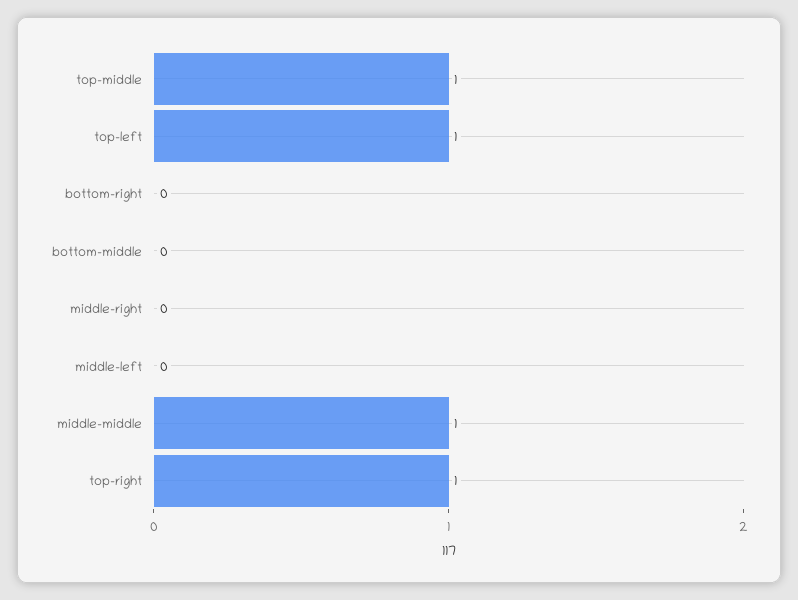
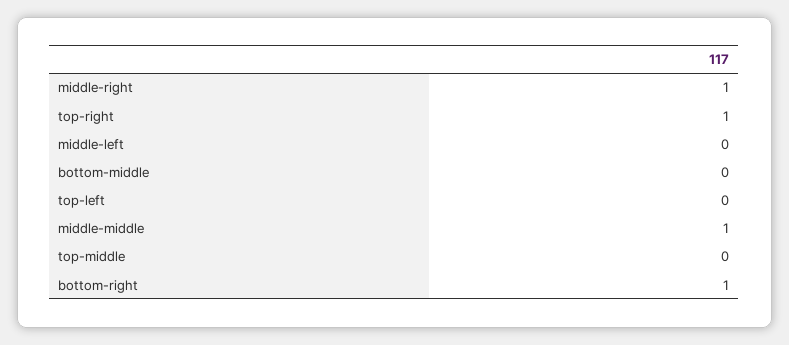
  {
-   "top-middle": 1,
+   "top-middle": 0,
-   "top-left": 1,
+   "top-left": 0,
-   "bottom-right": 0,
+   "bottom-right": 1,
    "bottom-middle": 0,
-   "middle-right": 0,
+   "middle-right": 1,
    "middle-left": 0,
    "middle-middle": 1,
    "top-right": 1
  }

